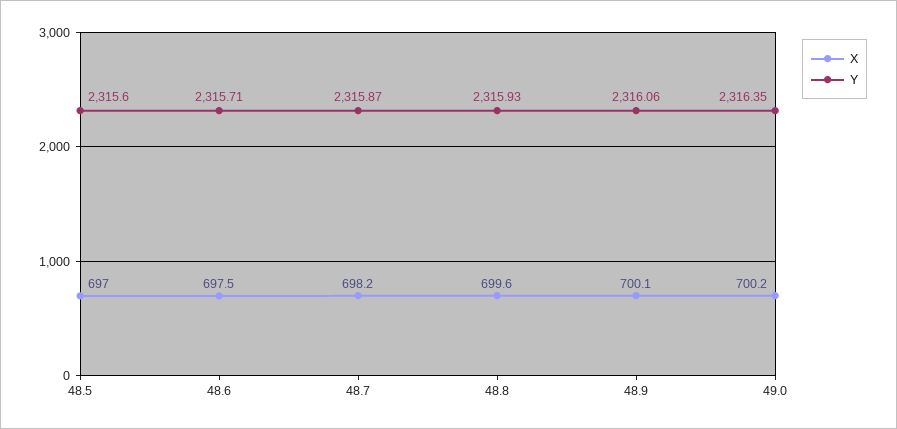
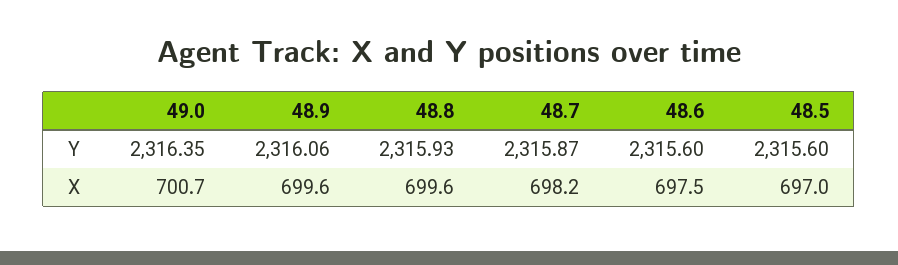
  {
    "X": {
      "48.5": 697,
      "48.6": 697.5,
      "48.7": 698.2,
      "48.8": 699.6,
-     "48.9": 700.1,
+     "48.9": 699.6,
-     "49.0": 700.2
+     "49.0": 700.7
    },
    "Y": {
      "48.5": 2315.6,
-     "48.6": 2315.71,
+     "48.6": 2315.6,
      "48.7": 2315.87,
      "48.8": 2315.93,
      "48.9": 2316.06,
      "49.0": 2316.35
    }
  }

